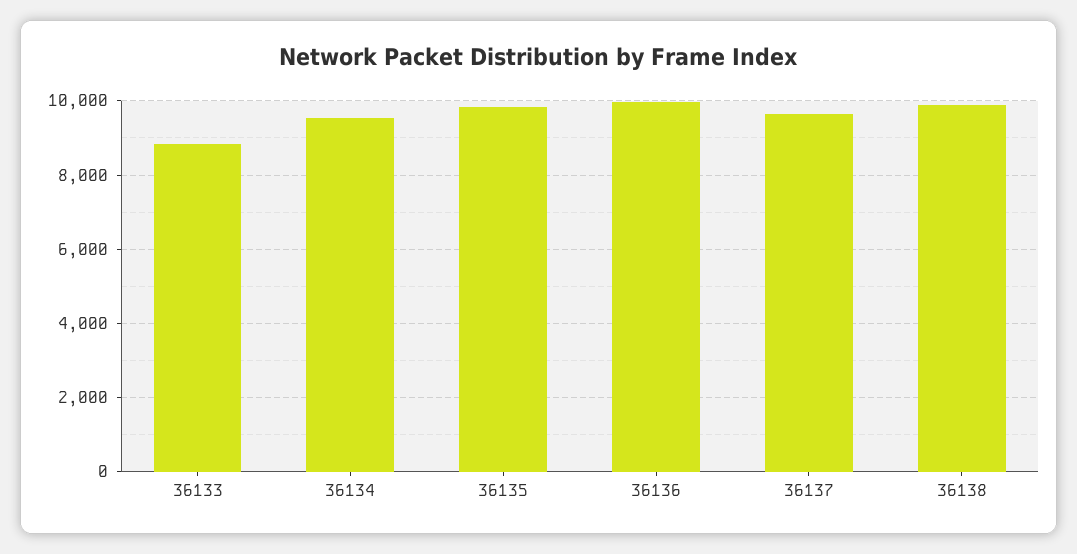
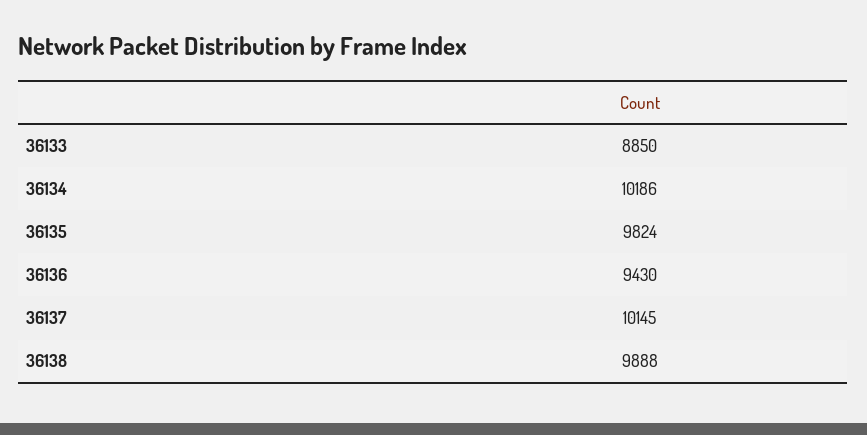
  {
    "36133": 8850,
-   "36134": 9600,
+   "36134": 10186,
    "36135": 9824,
-   "36136": 10000,
+   "36136": 9430,
-   "36137": 9600,
+   "36137": 10145,
    "36138": 9888
  }

